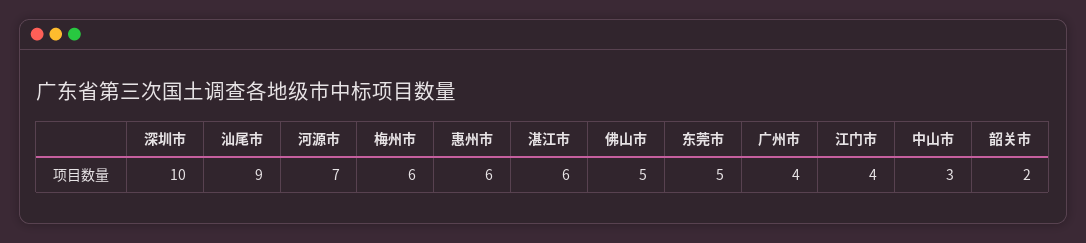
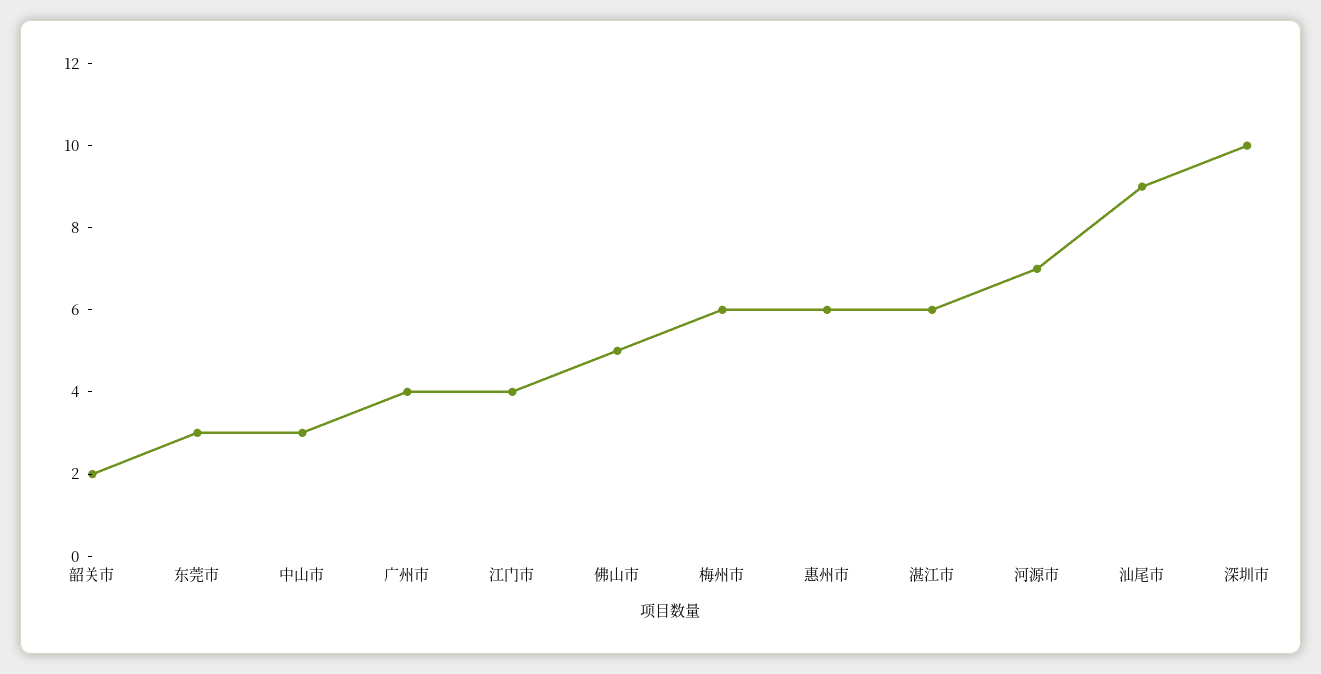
  {
    "深圳市": 10,
    "汕尾市": 9,
    "河源市": 7,
    "梅州市": 6,
    "惠州市": 6,
    "湛江市": 6,
    "佛山市": 5,
-   "东莞市": 5,
+   "东莞市": 3,
    "广州市": 4,
    "江门市": 4,
    "中山市": 3,
    "韶关市": 2
  }

